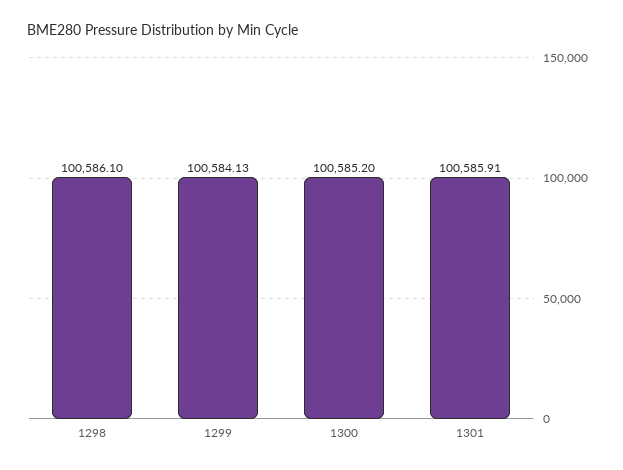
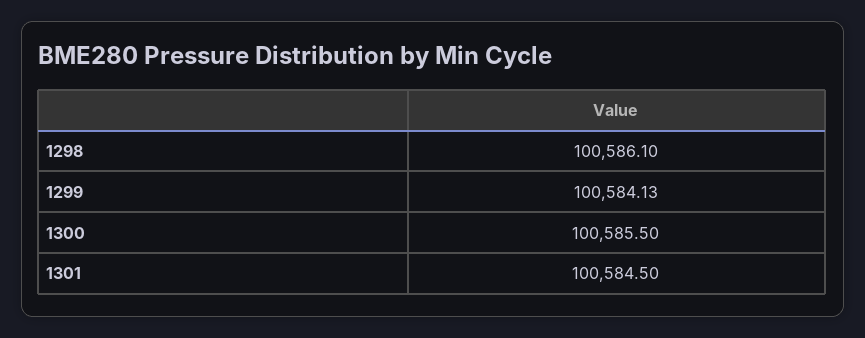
  {
    "1298": 100586.1,
    "1299": 100584.13,
-   "1300": 100585.2,
+   "1300": 100585.5,
-   "1301": 100585.91
+   "1301": 100584.5
  }

